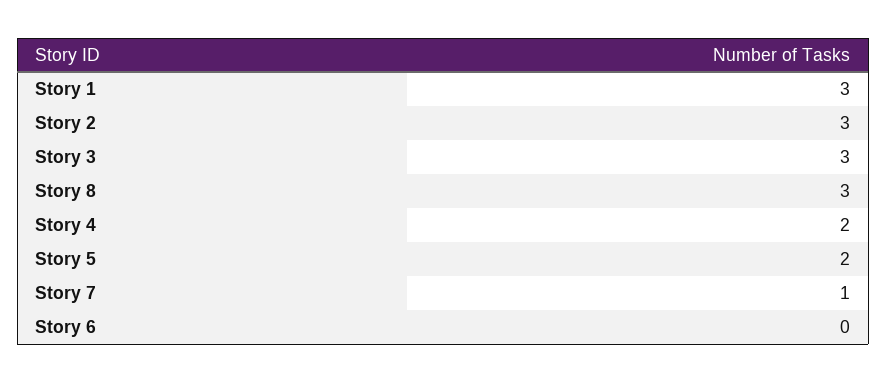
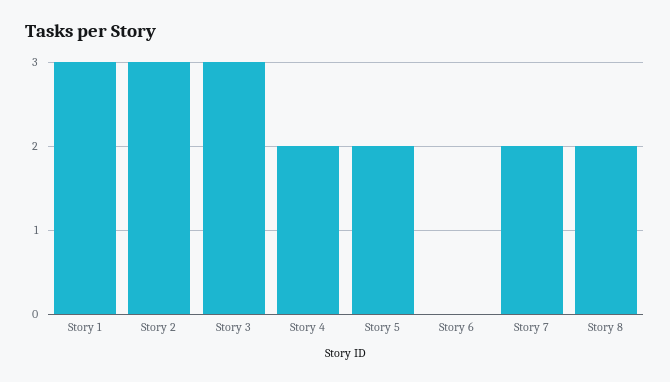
  {
    "Story 1": 3,
    "Story 2": 3,
    "Story 3": 3,
-   "Story 8": 3,
+   "Story 8": 2,
    "Story 4": 2,
    "Story 5": 2,
-   "Story 7": 1,
+   "Story 7": 2,
    "Story 6": 0
  }

